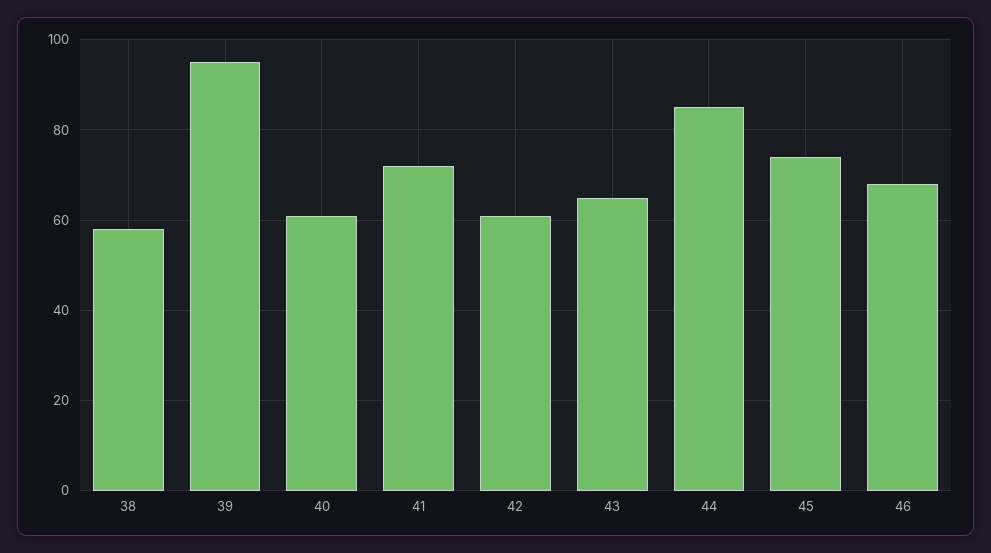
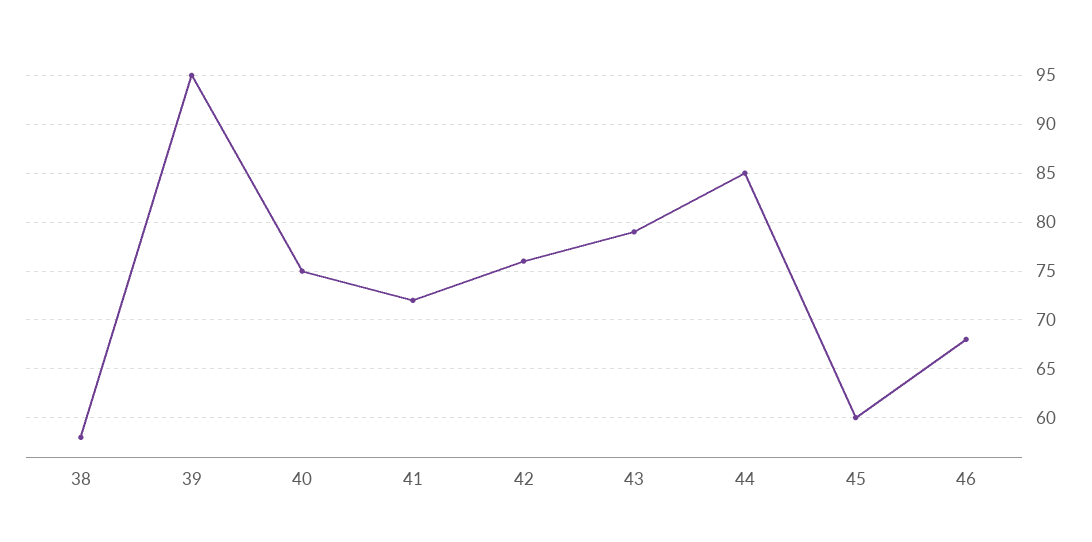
  {
    "38": 58,
    "39": 95,
-   "40": 60,
+   "40": 75,
    "41": 72,
-   "42": 60,
+   "42": 76,
-   "43": 65,
+   "43": 79,
    "44": 85,
-   "45": 75,
+   "45": 60,
    "46": 68
  }

